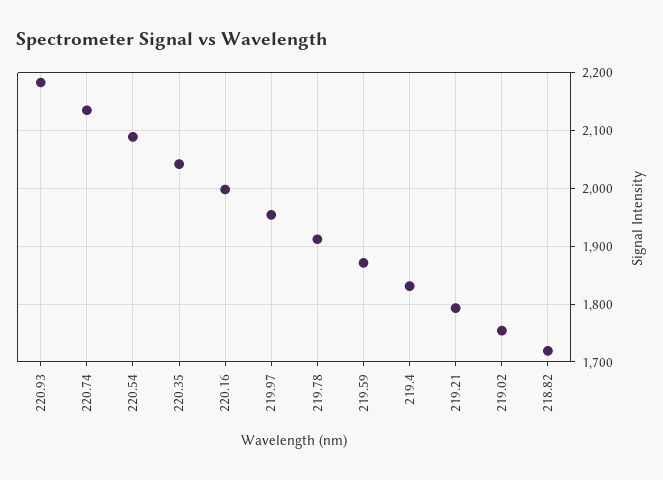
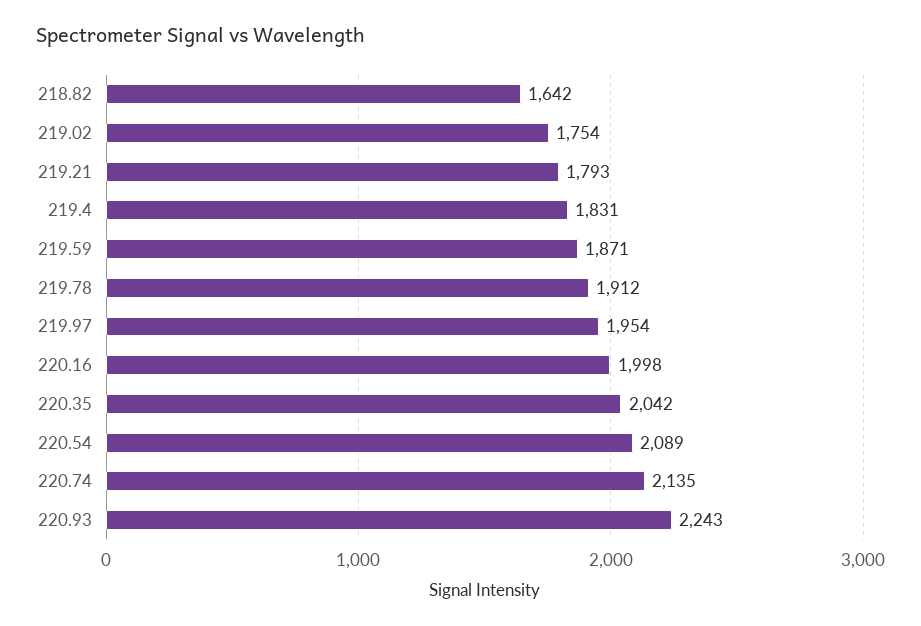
  {
-   "220.93": 2180,
+   "220.93": 2243,
    "220.74": 2135,
    "220.54": 2089,
    "220.35": 2042,
    "220.16": 1998,
    "219.97": 1954,
    "219.78": 1912,
    "219.59": 1871,
    "219.4": 1831,
    "219.21": 1793,
    "219.02": 1754,
-   "218.82": 1720
+   "218.82": 1642
  }

